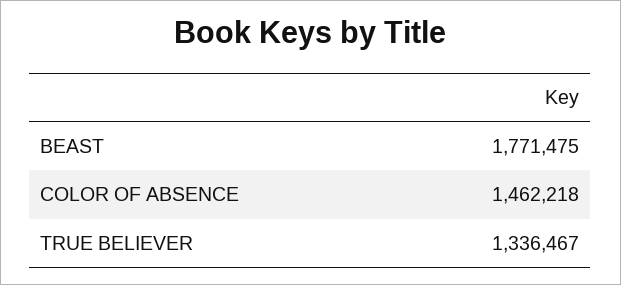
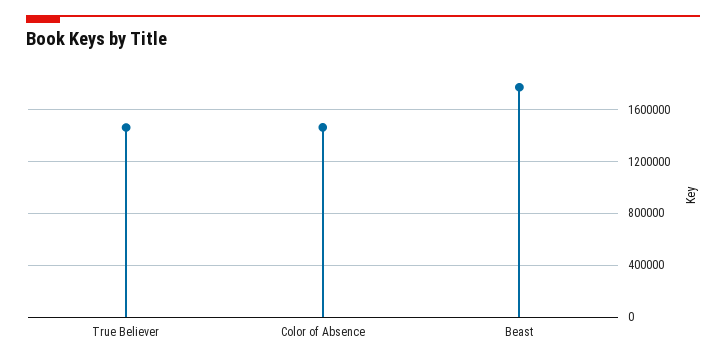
  {
    "BEAST": 1771475,
    "COLOR OF ABSENCE": 1462218,
-   "TRUE BELIEVER": 1336467
+   "TRUE BELIEVER": 1450000
  }

